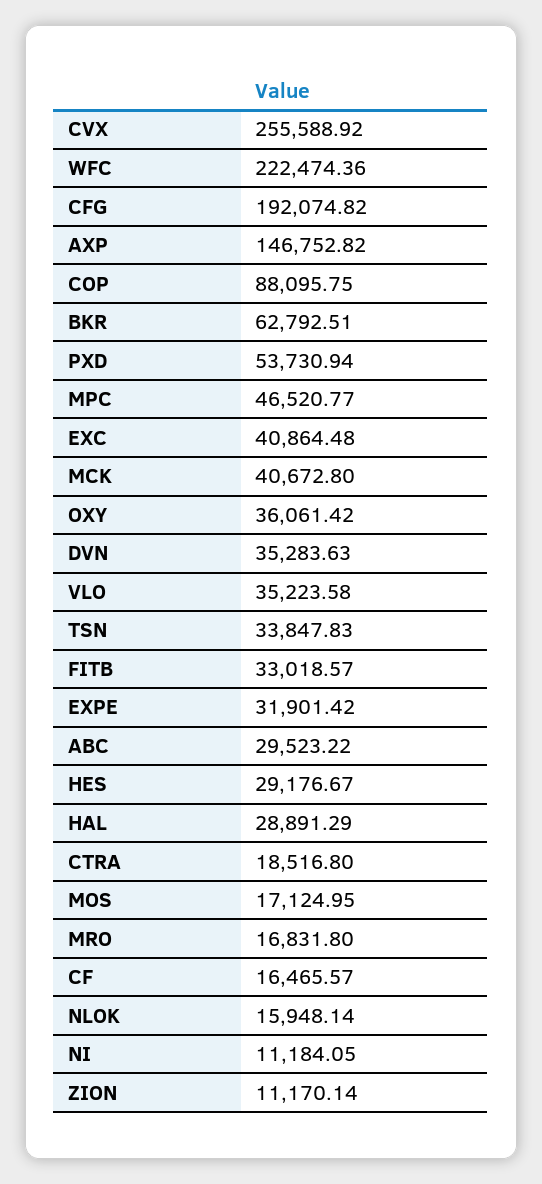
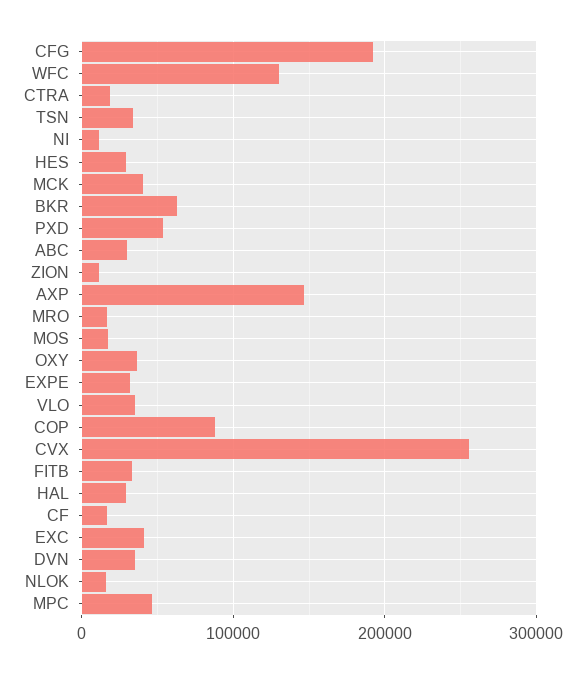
  {
    "CVX": 255588.92,
-   "WFC": 222474.36,
+   "WFC": 130000,
    "CFG": 192074.82,
    "AXP": 146752.82,
    "COP": 88095.75,
    "BKR": 62792.51,
    "PXD": 53730.94,
    "MPC": 46520.77,
    "EXC": 40864.48,
    "MCK": 40672.8,
    "OXY": 36061.42,
    "DVN": 35283.63,
    "VLO": 35223.58,
    "TSN": 33847.83,
    "FITB": 33018.57,
    "EXPE": 31901.42,
    "ABC": 29523.22,
    "HES": 29176.67,
    "HAL": 28891.29,
    "CTRA": 18516.8,
    "MOS": 17124.95,
    "MRO": 16831.8,
    "CF": 16465.57,
    "NLOK": 15948.14,
    "NI": 11184.05,
    "ZION": 11170.14
  }

